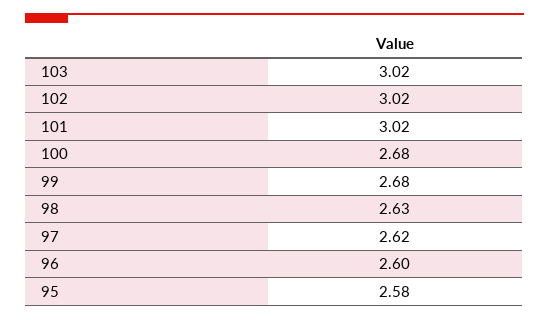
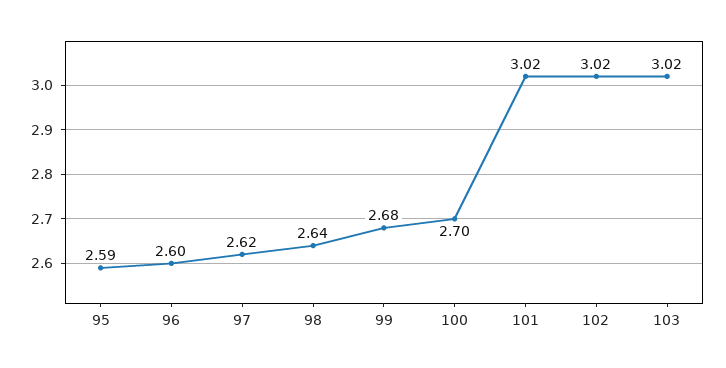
  {
    "103": 3.02,
    "102": 3.02,
    "101": 3.02,
-   "100": 2.68,
+   "100": 2.7,
    "99": 2.68,
-   "98": 2.63,
+   "98": 2.64,
    "97": 2.62,
    "96": 2.6,
-   "95": 2.58
+   "95": 2.59
  }

